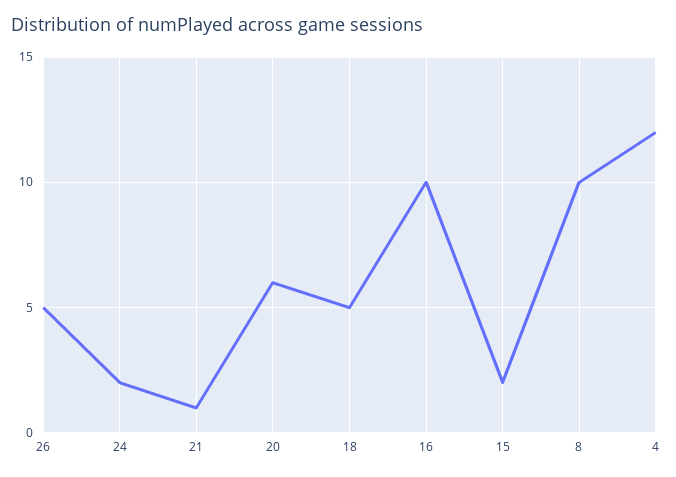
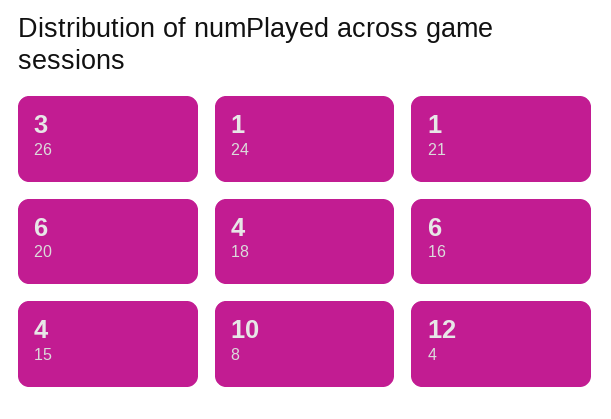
  {
-   "26": 5,
+   "26": 3,
-   "24": 2,
+   "24": 1,
    "21": 1,
    "20": 6,
-   "18": 5,
+   "18": 4,
-   "16": 10,
+   "16": 6,
-   "15": 2,
+   "15": 4,
    "8": 10,
    "4": 12
  }

